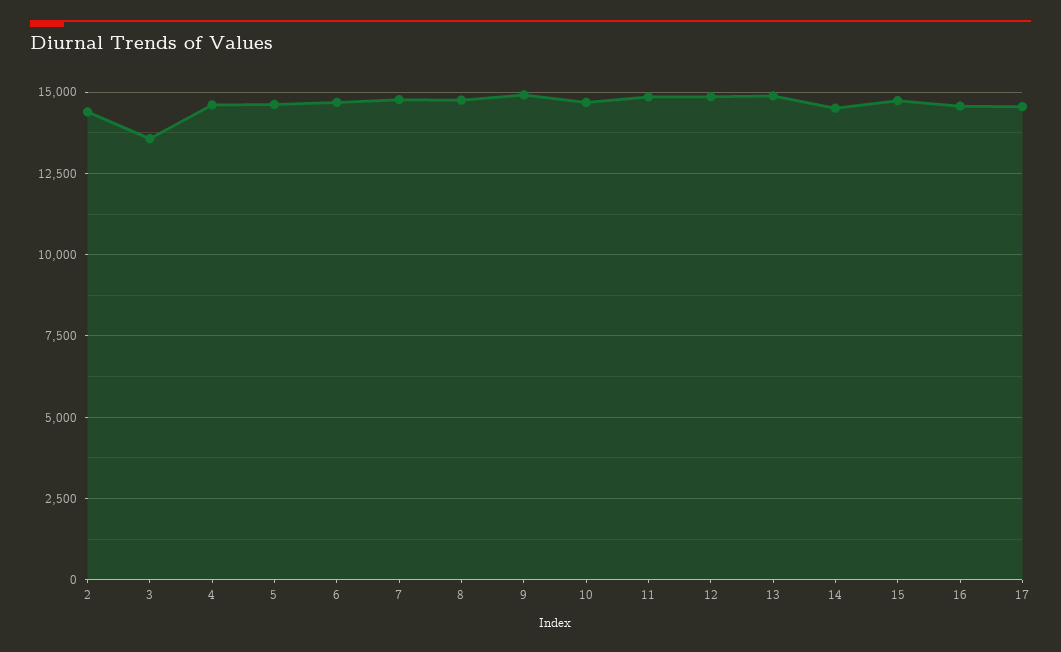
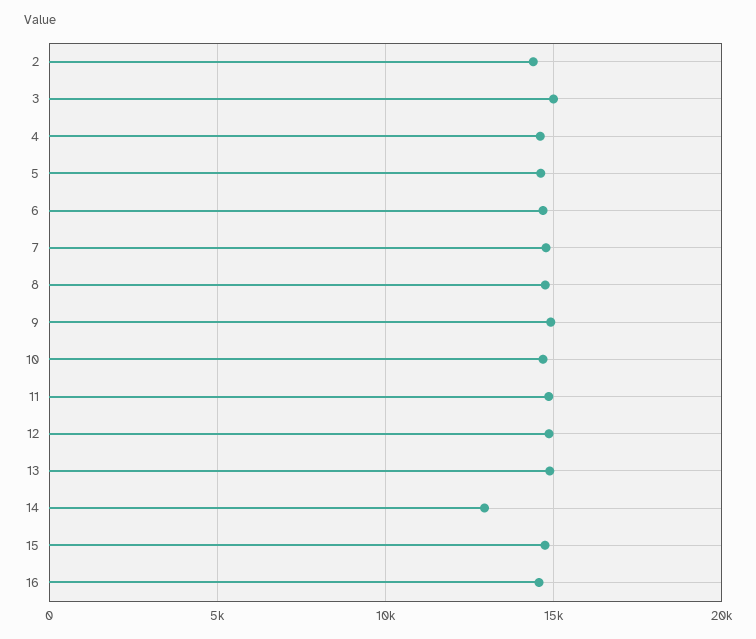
  {
    "2": 14500,
-   "3": 13500,
+   "3": 15000,
    "4": 14500,
    "5": 14500,
    "6": 14750,
    "7": 14750,
    "8": 14750,
    "9": 15000,
    "10": 14750,
    "11": 14750,
    "12": 14750,
    "13": 15000,
-   "14": 14500,
+   "14": 13000,
    "15": 14750,
-   "16": 14500,
+   "16": 14500
-   "17": 14500
  }

